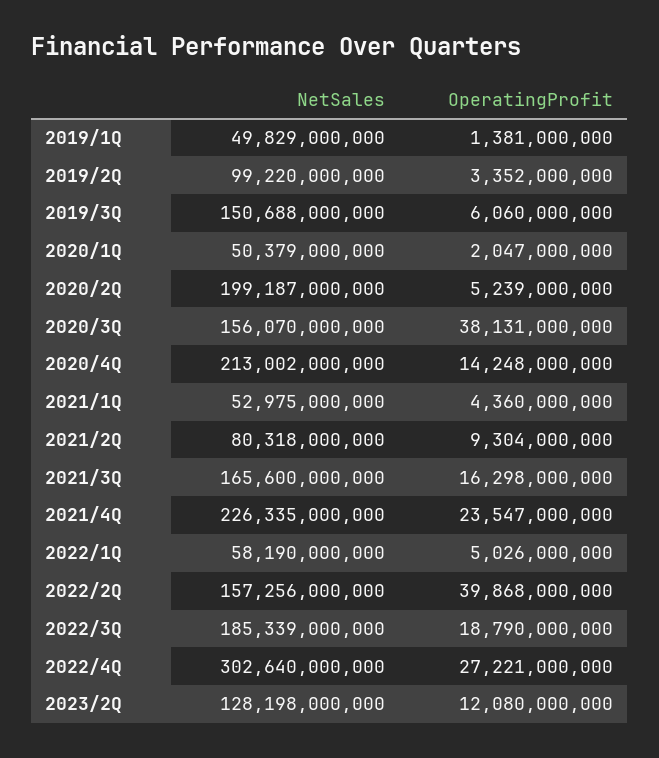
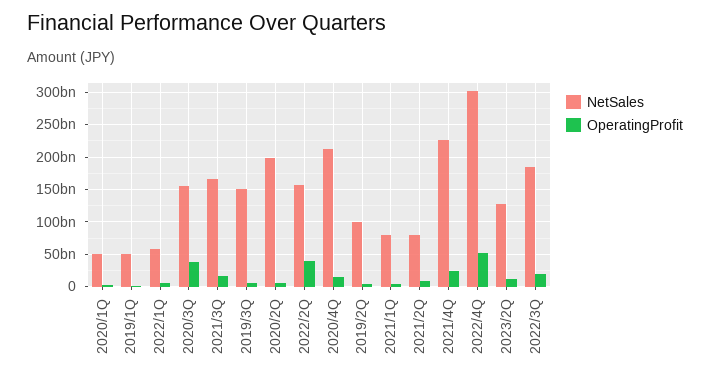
  {
    "NetSales": {
      "2019/1Q": 49829000000,
      "2019/2Q": 99220000000,
      "2019/3Q": 150688000000,
      "2020/1Q": 50379000000,
      "2020/2Q": 199187000000,
      "2020/3Q": 156070000000,
      "2020/4Q": 213002000000,
-     "2021/1Q": 52975000000,
+     "2021/1Q": 80000000000,
      "2021/2Q": 80318000000,
      "2021/3Q": 165600000000,
      "2021/4Q": 226335000000,
      "2022/1Q": 58190000000,
      "2022/2Q": 157256000000,
      "2022/3Q": 185339000000,
      "2022/4Q": 302640000000,
      "2023/2Q": 128198000000
    },
    "OperatingProfit": {
      "2019/1Q": 1381000000,
      "2019/2Q": 3352000000,
      "2019/3Q": 6060000000,
      "2020/1Q": 2047000000,
      "2020/2Q": 5239000000,
      "2020/3Q": 38131000000,
      "2020/4Q": 14248000000,
      "2021/1Q": 4360000000,
      "2021/2Q": 9304000000,
      "2021/3Q": 16298000000,
      "2021/4Q": 23547000000,
      "2022/1Q": 5026000000,
      "2022/2Q": 39868000000,
      "2022/3Q": 18790000000,
-     "2022/4Q": 27221000000,
+     "2022/4Q": 50000000000,
      "2023/2Q": 12080000000
    }
  }

